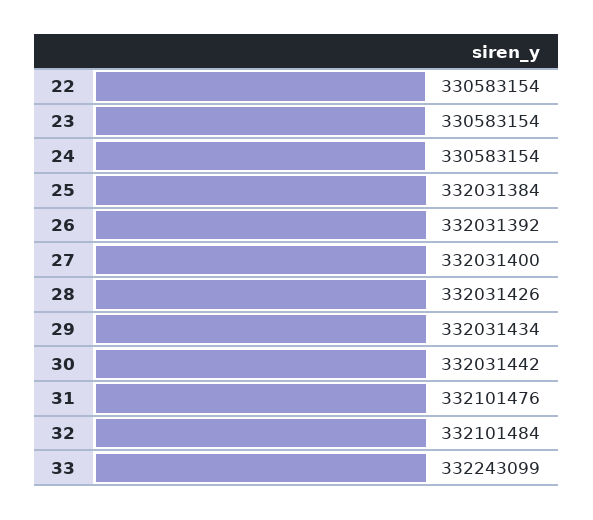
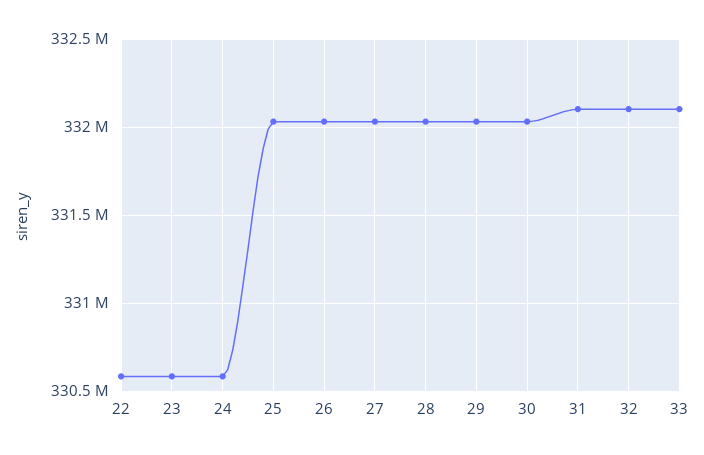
  {
    "22": 330583154,
    "23": 330583154,
    "24": 330583154,
    "25": 332031384,
    "26": 332031392,
    "27": 332031400,
    "28": 332031426,
    "29": 332031434,
    "30": 332031442,
    "31": 332101476,
    "32": 332101484,
-   "33": 332243099
+   "33": 332100000
  }

